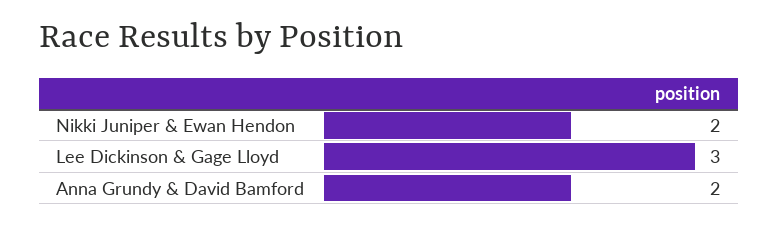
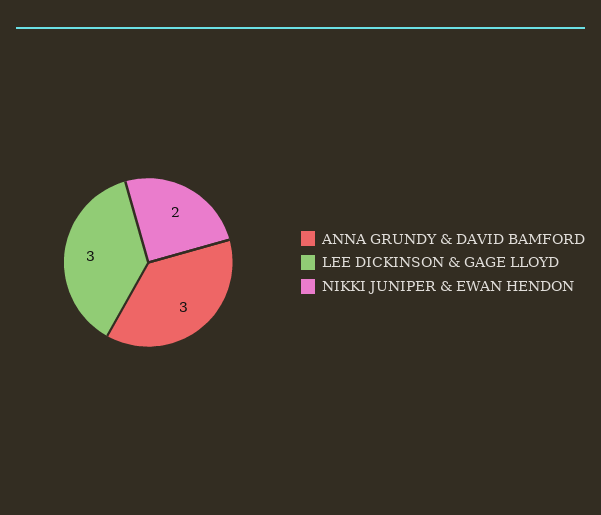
  {
    "Nikki Juniper & Ewan Hendon": 2,
    "Lee Dickinson & Gage Lloyd": 3,
-   "Anna Grundy & David Bamford": 2
+   "Anna Grundy & David Bamford": 3
  }

